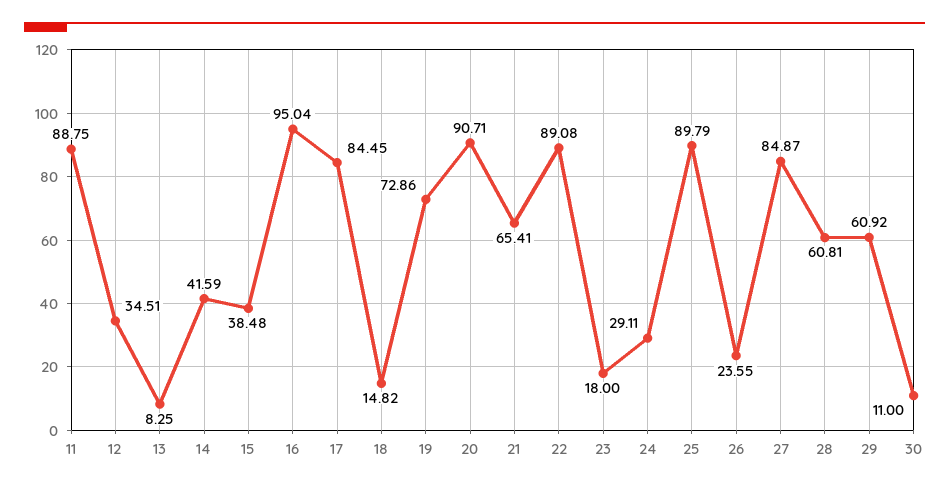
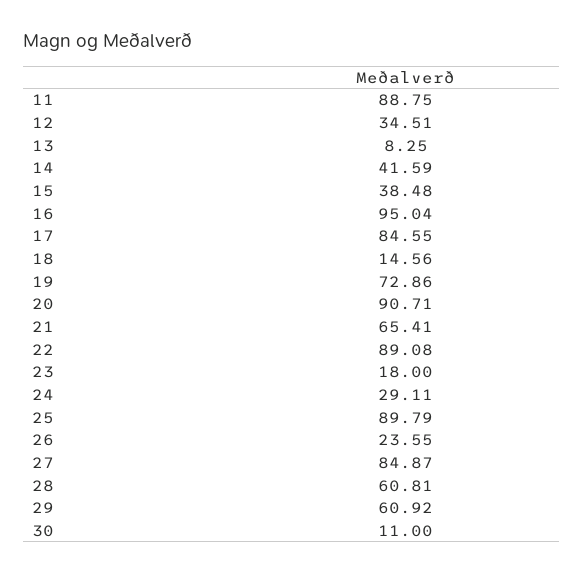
  {
    "11": 88.75,
    "12": 34.51,
    "13": 8.25,
    "14": 41.59,
    "15": 38.48,
    "16": 95.04,
-   "17": 84.45,
+   "17": 84.55,
-   "18": 14.82,
+   "18": 14.56,
    "19": 72.86,
    "20": 90.71,
    "21": 65.41,
    "22": 89.08,
    "23": 18,
    "24": 29.11,
    "25": 89.79,
    "26": 23.55,
    "27": 84.87,
    "28": 60.81,
    "29": 60.92,
    "30": 11
  }

